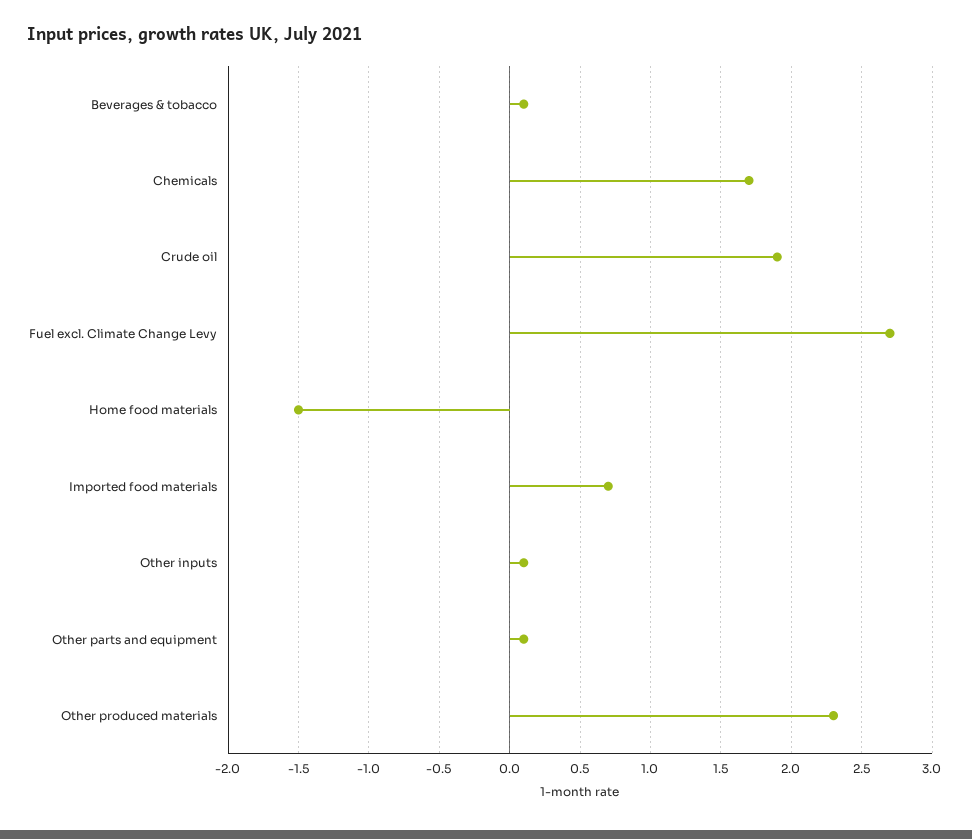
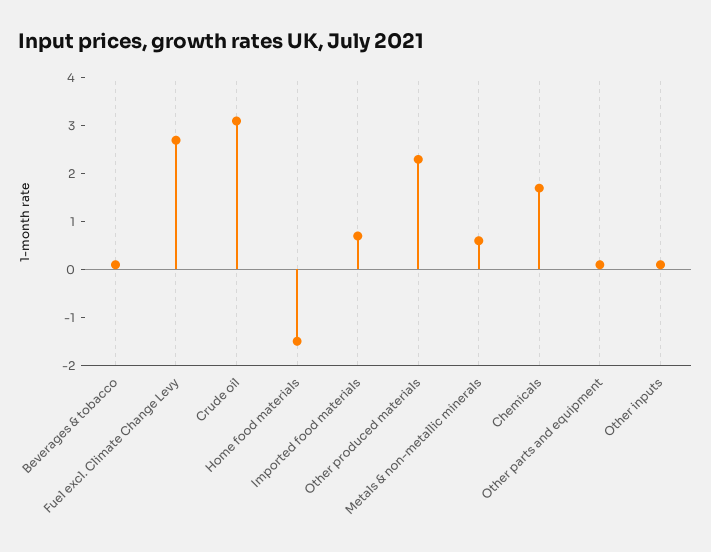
  {
    "Beverages & tobacco": 0.1,
    "Chemicals": 1.7,
-   "Crude oil": 1.9,
+   "Crude oil": 3,
    "Fuel excl. Climate Change Levy": 2.7,
    "Home food materials": -1.5,
    "Imported food materials": 0.7,
    "Other inputs": 0.1,
    "Other parts and equipment": 0.1,
-   "Other produced materials": 2.3
+   "Other produced materials": 2.3,
+   "Metals & non-metallic minerals": 0.5
  }

